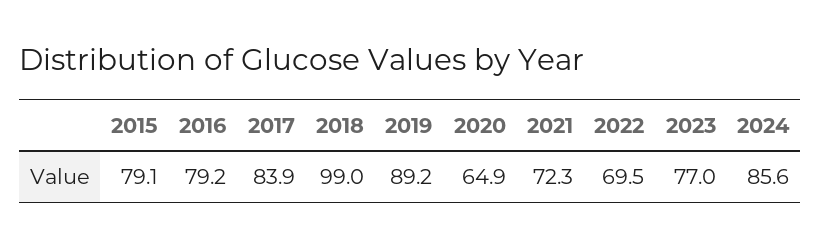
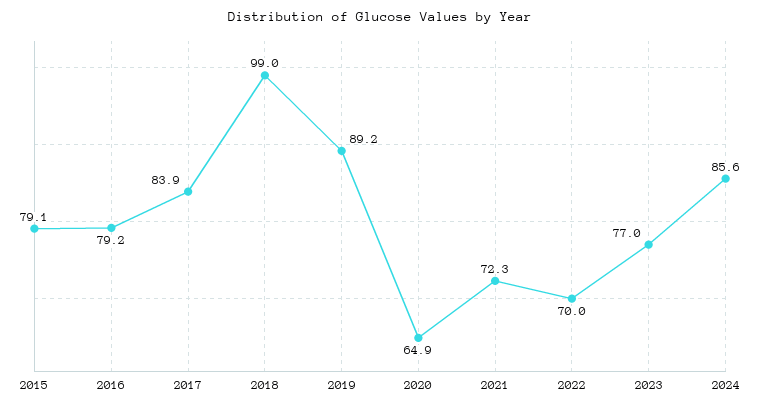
  {
    "2015": 79.1,
    "2016": 79.2,
    "2017": 83.9,
    "2018": 99,
    "2019": 89.2,
    "2020": 64.9,
    "2021": 72.3,
-   "2022": 69.5,
+   "2022": 70,
    "2023": 77,
    "2024": 85.6
  }

